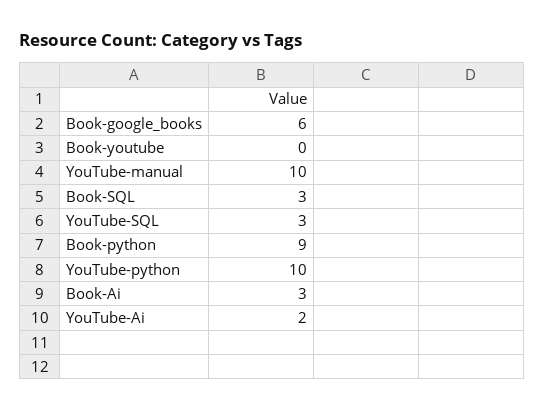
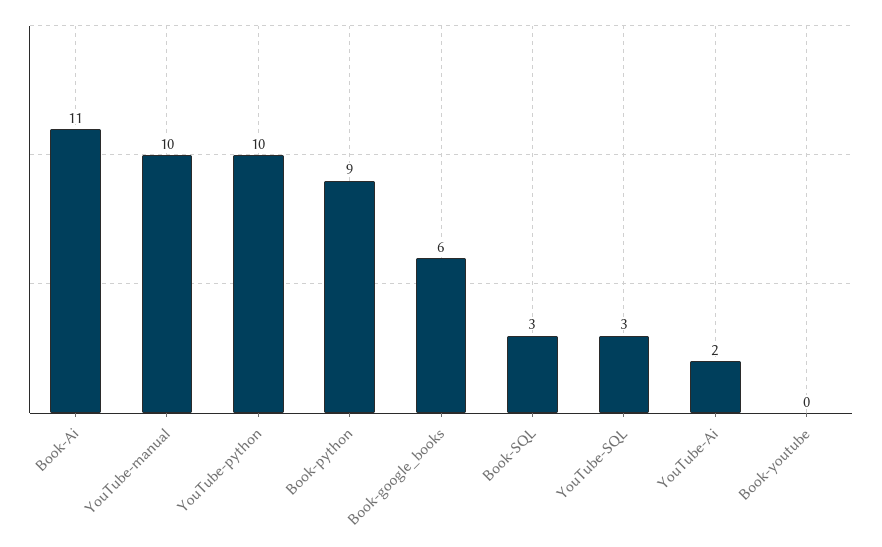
  {
    "Book-google_books": 6,
    "Book-youtube": 0,
    "YouTube-manual": 10,
    "Book-SQL": 3,
    "YouTube-SQL": 3,
    "Book-python": 9,
    "YouTube-python": 10,
-   "Book-Ai": 3,
+   "Book-Ai": 11,
    "YouTube-Ai": 2
  }

